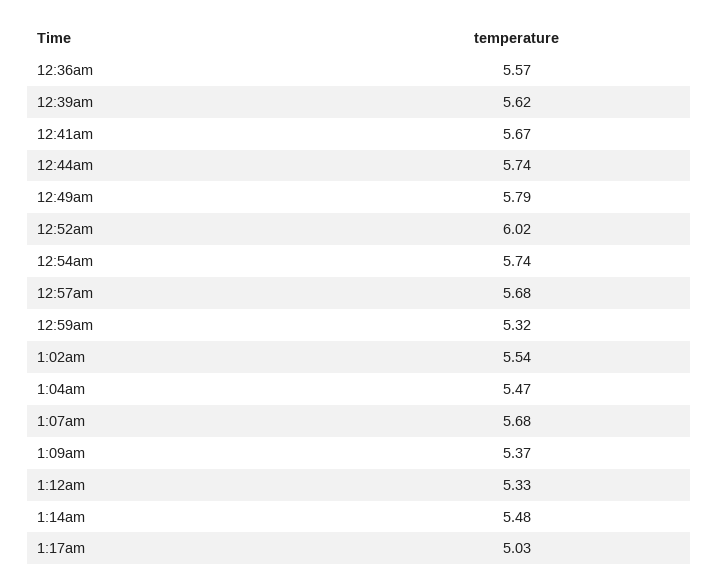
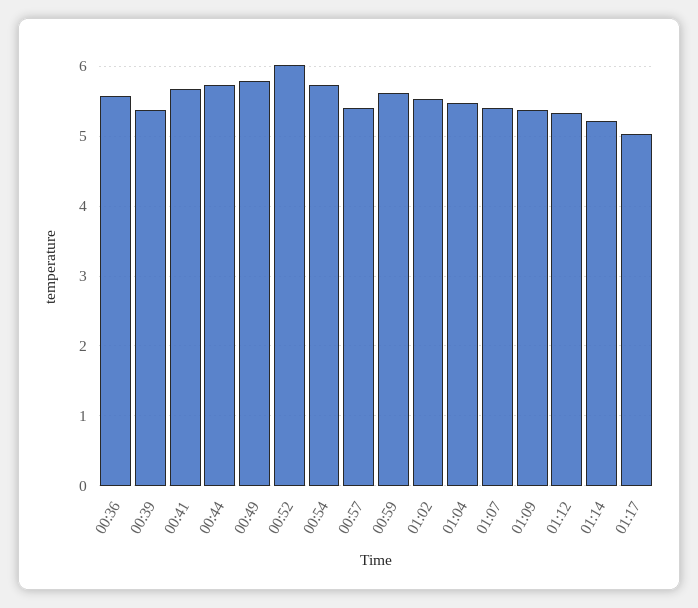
  {
    "12:36am": 5.57,
-   "12:39am": 5.62,
+   "12:39am": 5.4,
    "12:41am": 5.67,
    "12:44am": 5.74,
    "12:49am": 5.79,
    "12:52am": 6.02,
    "12:54am": 5.74,
-   "12:57am": 5.68,
+   "12:57am": 5.4,
-   "12:59am": 5.32,
+   "12:59am": 5.6,
    "1:02am": 5.54,
    "1:04am": 5.47,
-   "1:07am": 5.68,
+   "1:07am": 5.4,
    "1:09am": 5.37,
    "1:12am": 5.33,
-   "1:14am": 5.48,
+   "1:14am": 5.2,
    "1:17am": 5.03
  }

